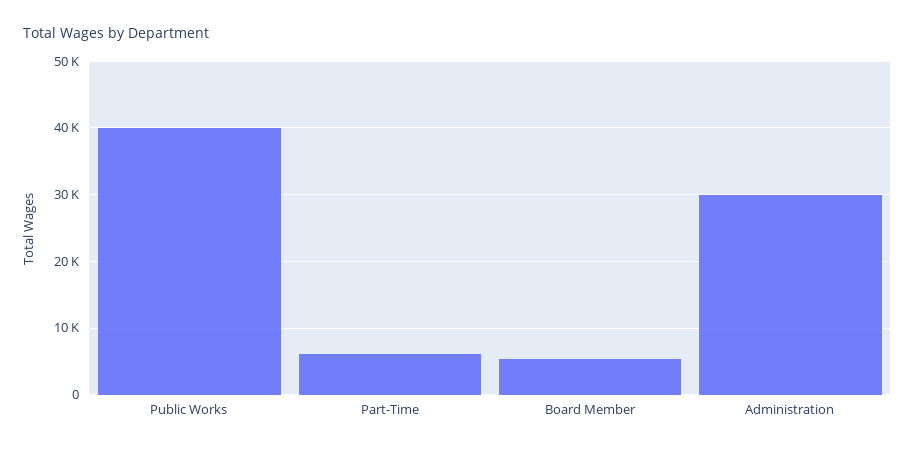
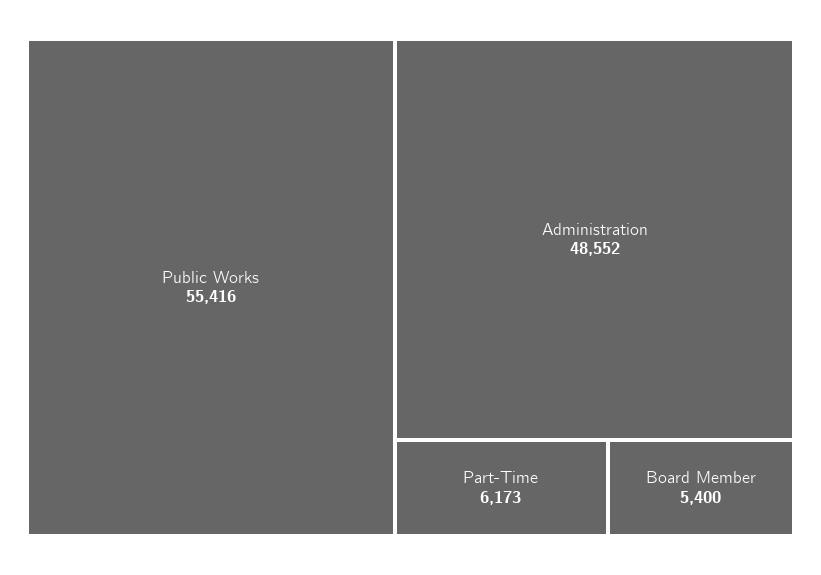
  {
-   "Public Works": 40000,
+   "Public Works": 55416,
    "Part-Time": 6173,
    "Board Member": 5400,
-   "Administration": 30000
+   "Administration": 48552
  }

